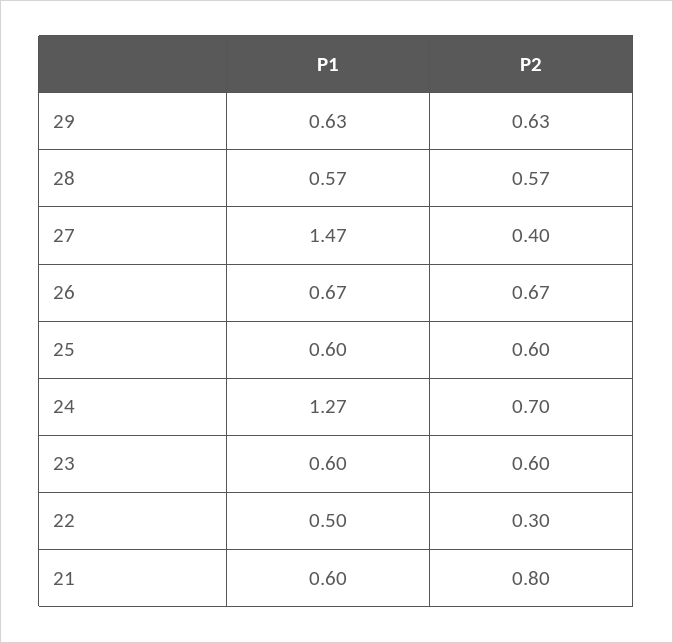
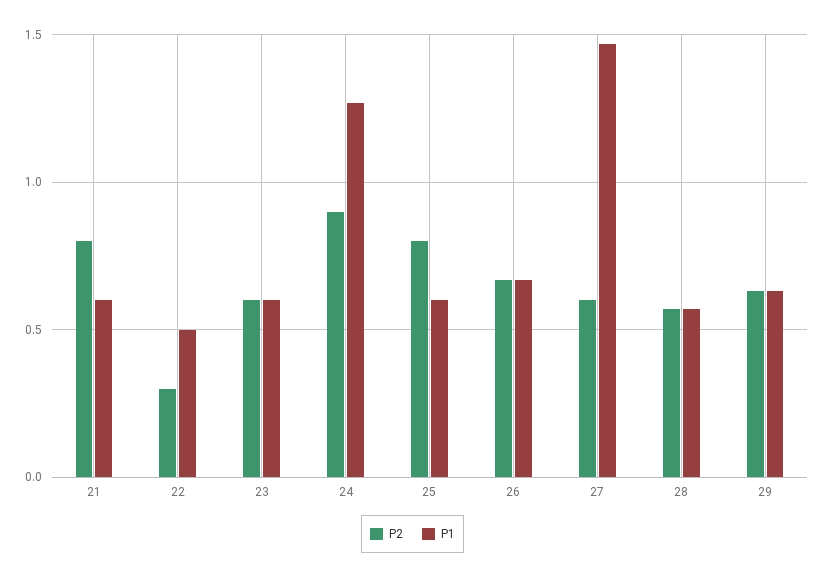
  {
    "P1": {
      "29": 0.63,
      "28": 0.57,
      "27": 1.47,
      "26": 0.67,
      "25": 0.6,
      "24": 1.27,
      "23": 0.6,
      "22": 0.5,
      "21": 0.6
    },
    "P2": {
      "29": 0.63,
      "28": 0.57,
-     "27": 0.4,
+     "27": 0.6,
      "26": 0.67,
-     "25": 0.6,
+     "25": 0.8,
-     "24": 0.7,
+     "24": 0.9,
      "23": 0.6,
      "22": 0.3,
      "21": 0.8
    }
  }

